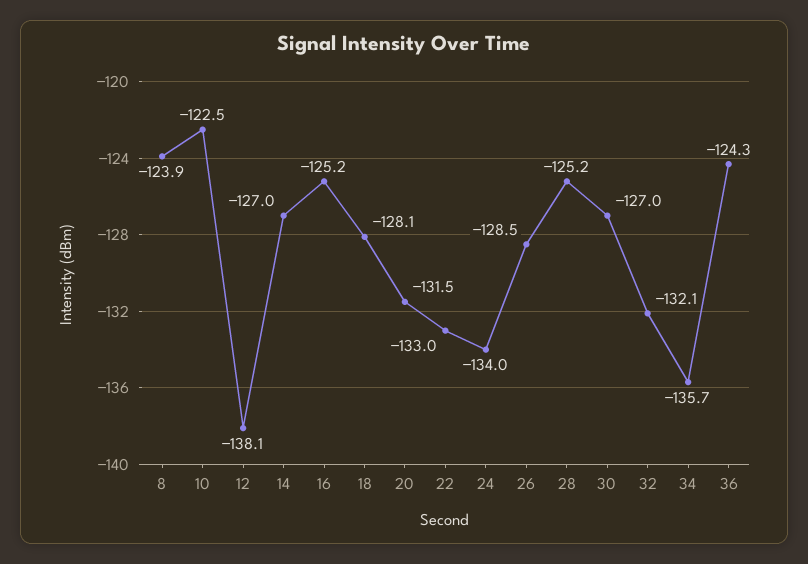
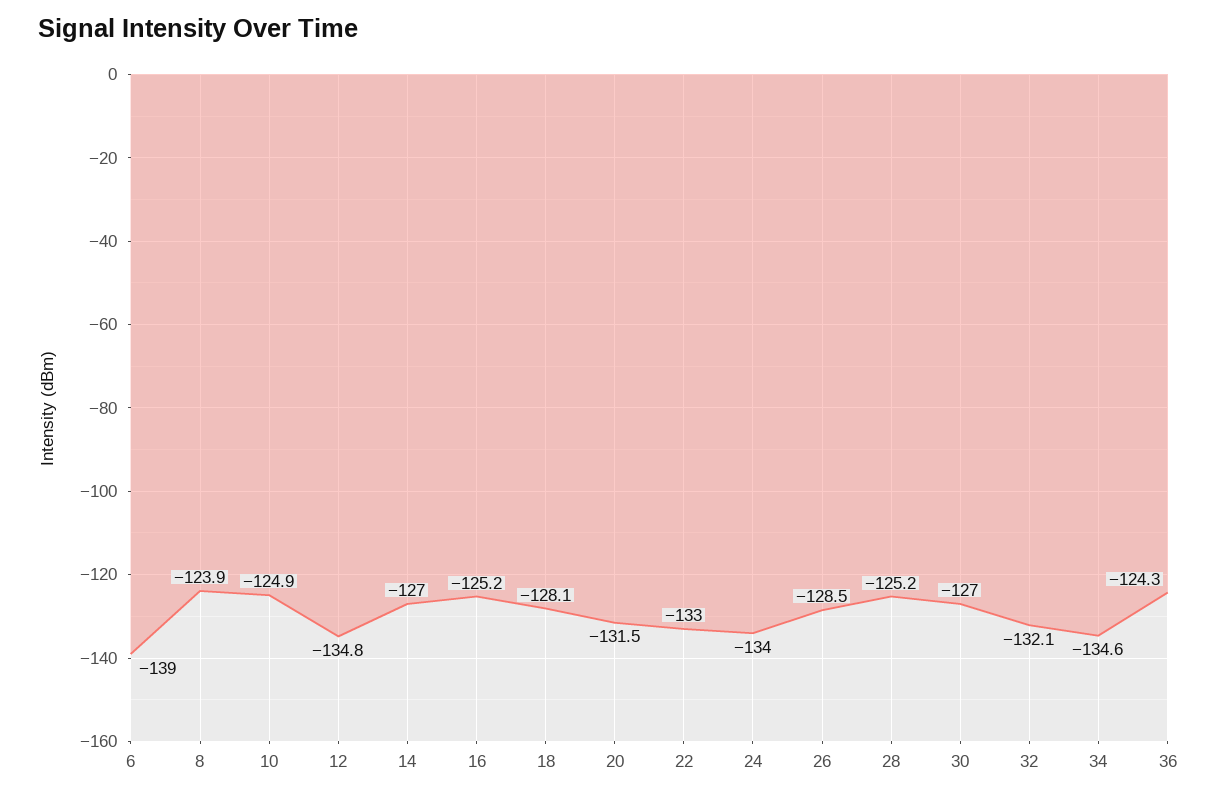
  {
    "8": -123.9,
-   "10": -122.5,
+   "10": -124.9,
-   "12": -138.1,
+   "12": -134.8,
    "14": -127,
    "16": -125.2,
    "18": -128.1,
    "20": -131.5,
    "22": -133,
    "24": -134,
    "26": -128.5,
    "28": -125.2,
    "30": -127,
    "32": -132.1,
-   "34": -135.7,
+   "34": -134.6,
-   "36": -124.3
+   "36": -124.3,
+   "6": -139
  }

